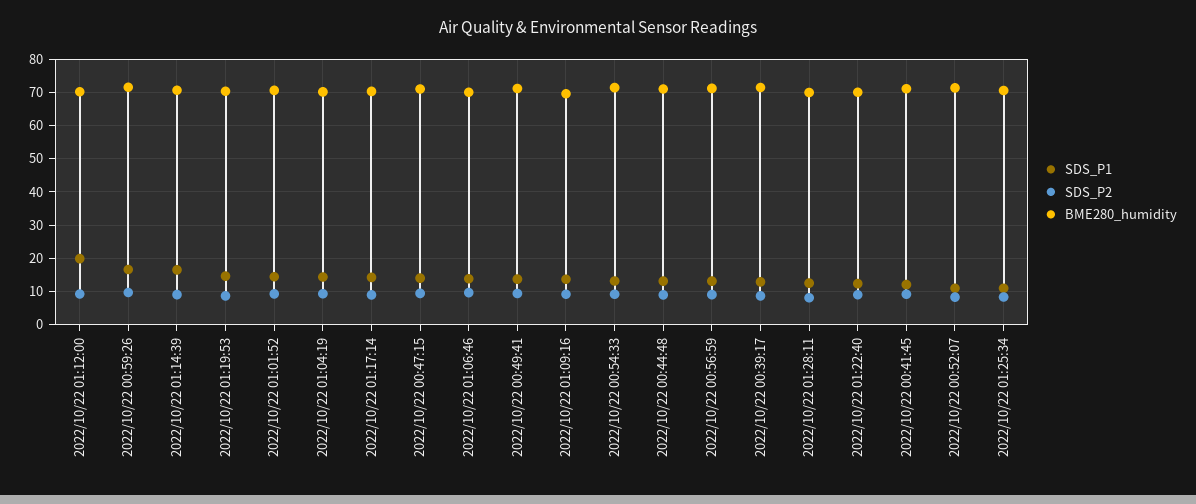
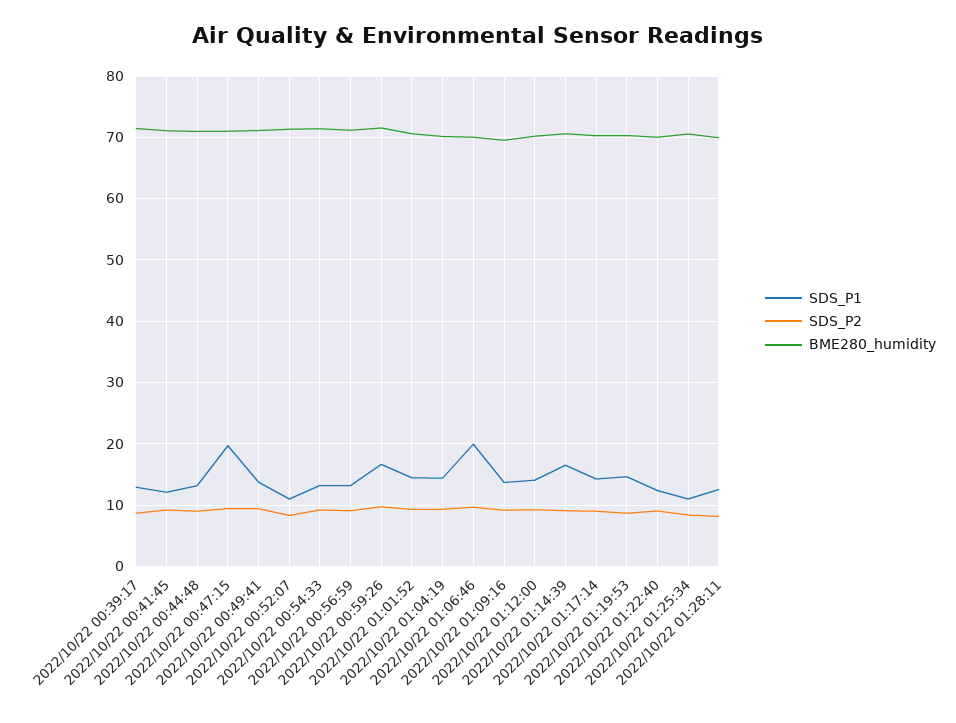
  {
    "SDS_P1": {
-     "2022/10/22 01:12:00": 20,
+     "2022/10/22 01:12:00": 14,
      "2022/10/22 00:59:26": 17,
      "2022/10/22 01:14:39": 17,
      "2022/10/22 01:19:53": 15,
      "2022/10/22 01:01:52": 14,
      "2022/10/22 01:04:19": 14,
      "2022/10/22 01:17:14": 14,
-     "2022/10/22 00:47:15": 14,
+     "2022/10/22 00:47:15": 20,
-     "2022/10/22 01:06:46": 14,
+     "2022/10/22 01:06:46": 20,
      "2022/10/22 00:49:41": 14,
      "2022/10/22 01:09:16": 14,
      "2022/10/22 00:54:33": 13,
      "2022/10/22 00:44:48": 13,
      "2022/10/22 00:56:59": 13,
      "2022/10/22 00:39:17": 13,
      "2022/10/22 01:28:11": 13,
      "2022/10/22 01:22:40": 12,
      "2022/10/22 00:41:45": 12,
      "2022/10/22 00:52:07": 11,
      "2022/10/22 01:25:34": 11
    },
    "SDS_P2": {
      "2022/10/22 01:12:00": 9,
      "2022/10/22 00:59:26": 10,
      "2022/10/22 01:14:39": 9,
      "2022/10/22 01:19:53": 9,
      "2022/10/22 01:01:52": 9,
      "2022/10/22 01:04:19": 9,
      "2022/10/22 01:17:14": 9,
      "2022/10/22 00:47:15": 9,
      "2022/10/22 01:06:46": 10,
      "2022/10/22 00:49:41": 9,
      "2022/10/22 01:09:16": 9,
      "2022/10/22 00:54:33": 9,
      "2022/10/22 00:44:48": 9,
      "2022/10/22 00:56:59": 9,
      "2022/10/22 00:39:17": 9,
      "2022/10/22 01:28:11": 8,
      "2022/10/22 01:22:40": 9,
      "2022/10/22 00:41:45": 9,
      "2022/10/22 00:52:07": 8,
      "2022/10/22 01:25:34": 8
    },
    "BME280_humidity": {
      "2022/10/22 01:12:00": 70,
      "2022/10/22 00:59:26": 72,
      "2022/10/22 01:14:39": 71,
      "2022/10/22 01:19:53": 70,
      "2022/10/22 01:01:52": 71,
      "2022/10/22 01:04:19": 70,
      "2022/10/22 01:17:14": 70,
      "2022/10/22 00:47:15": 71,
      "2022/10/22 01:06:46": 70,
      "2022/10/22 00:49:41": 71,
      "2022/10/22 01:09:16": 70,
      "2022/10/22 00:54:33": 71,
      "2022/10/22 00:44:48": 71,
      "2022/10/22 00:56:59": 71,
      "2022/10/22 00:39:17": 71,
      "2022/10/22 01:28:11": 70,
      "2022/10/22 01:22:40": 70,
      "2022/10/22 00:41:45": 71,
      "2022/10/22 00:52:07": 71,
      "2022/10/22 01:25:34": 71
    }
  }

